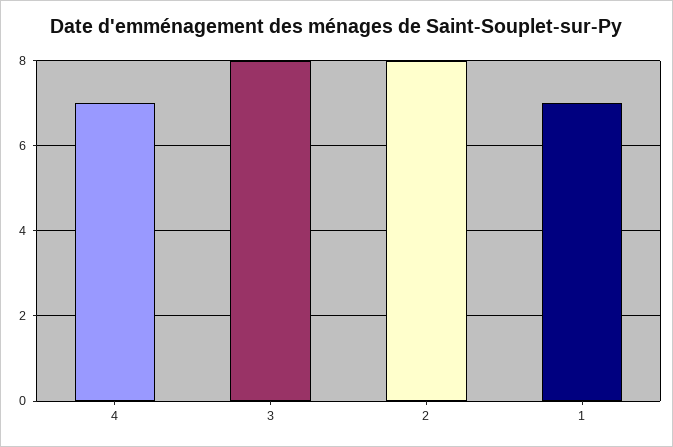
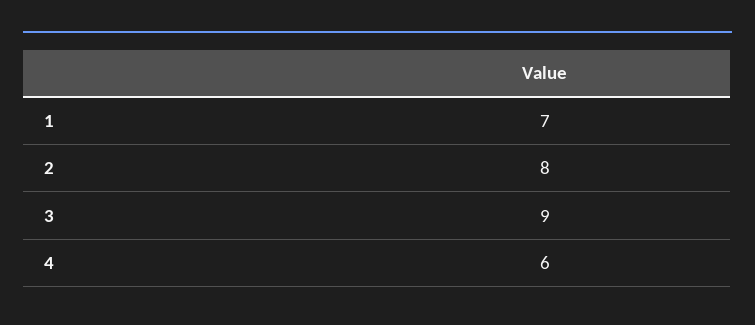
  {
-   "4": 7,
+   "4": 6,
-   "3": 8,
+   "3": 9,
    "2": 8,
    "1": 7
  }

